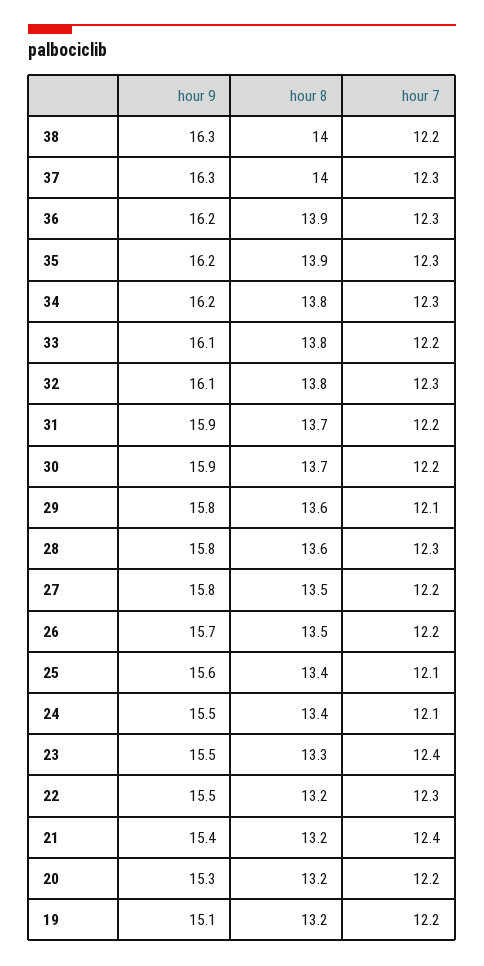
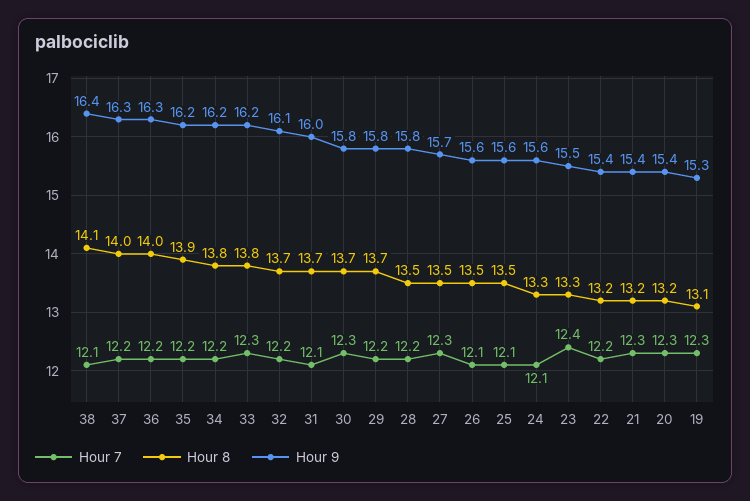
  {
    "hour 9": {
-     "38": 16.3,
+     "38": 16.4,
      "37": 16.3,
-     "36": 16.2,
+     "36": 16.3,
      "35": 16.2,
      "34": 16.2,
-     "33": 16.1,
+     "33": 16.2,
      "32": 16.1,
-     "31": 15.9,
+     "31": 16,
-     "30": 15.9,
+     "30": 15.8,
      "29": 15.8,
      "28": 15.8,
-     "27": 15.8,
+     "27": 15.7,
-     "26": 15.7,
+     "26": 15.6,
      "25": 15.6,
-     "24": 15.5,
+     "24": 15.6,
      "23": 15.5,
-     "22": 15.5,
+     "22": 15.4,
      "21": 15.4,
-     "20": 15.3,
+     "20": 15.4,
-     "19": 15.1
+     "19": 15.3
    },
    "hour 8": {
-     "38": 14,
+     "38": 14.1,
      "37": 14,
-     "36": 13.9,
+     "36": 14,
      "35": 13.9,
      "34": 13.8,
      "33": 13.8,
-     "32": 13.8,
+     "32": 13.7,
      "31": 13.7,
      "30": 13.7,
-     "29": 13.6,
+     "29": 13.7,
-     "28": 13.6,
+     "28": 13.5,
      "27": 13.5,
      "26": 13.5,
-     "25": 13.4,
+     "25": 13.5,
-     "24": 13.4,
+     "24": 13.3,
      "23": 13.3,
      "22": 13.2,
      "21": 13.2,
      "20": 13.2,
-     "19": 13.2
+     "19": 13.1
    },
    "hour 7": {
-     "38": 12.2,
+     "38": 12.1,
-     "37": 12.3,
+     "37": 12.2,
-     "36": 12.3,
+     "36": 12.2,
-     "35": 12.3,
+     "35": 12.2,
-     "34": 12.3,
+     "34": 12.2,
-     "33": 12.2,
+     "33": 12.3,
-     "32": 12.3,
+     "32": 12.2,
-     "31": 12.2,
+     "31": 12.1,
-     "30": 12.2,
+     "30": 12.3,
-     "29": 12.1,
+     "29": 12.2,
-     "28": 12.3,
+     "28": 12.2,
-     "27": 12.2,
+     "27": 12.3,
-     "26": 12.2,
+     "26": 12.1,
      "25": 12.1,
      "24": 12.1,
      "23": 12.4,
-     "22": 12.3,
+     "22": 12.2,
-     "21": 12.4,
+     "21": 12.3,
-     "20": 12.2,
+     "20": 12.3,
-     "19": 12.2
+     "19": 12.3
    }
  }

